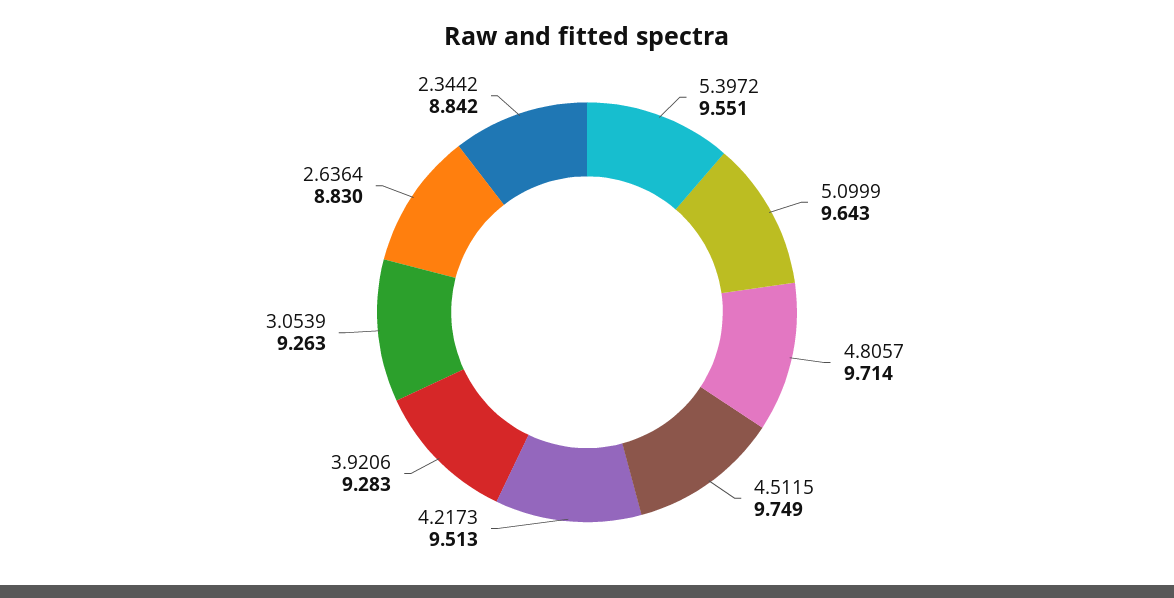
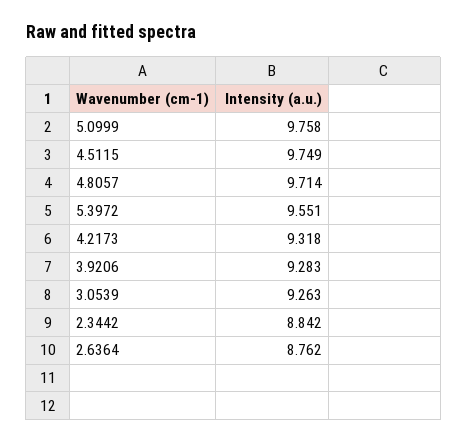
  {
    "5.3972": 9.551,
-   "5.0999": 9.643,
+   "5.0999": 9.758,
    "4.8057": 9.714,
    "4.5115": 9.749,
-   "4.2173": 9.513,
+   "4.2173": 9.318,
    "3.9206": 9.283,
    "3.0539": 9.263,
-   "2.6364": 8.83,
+   "2.6364": 8.762,
    "2.3442": 8.842
  }

